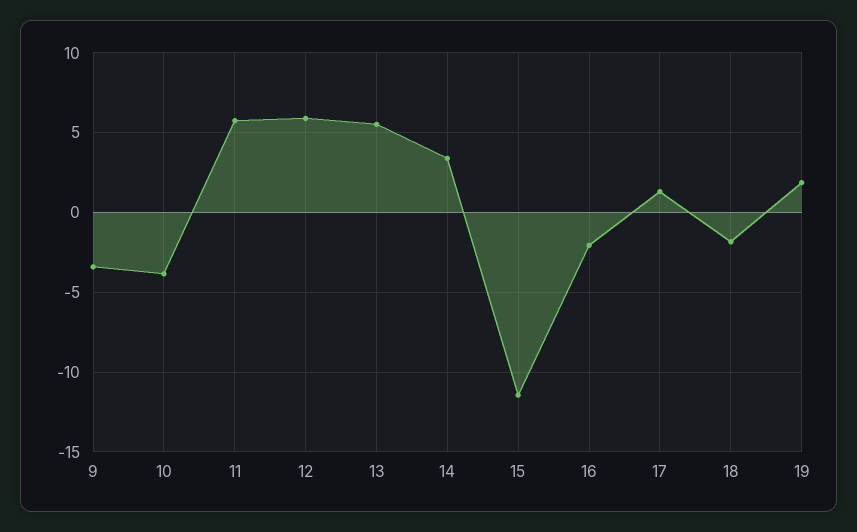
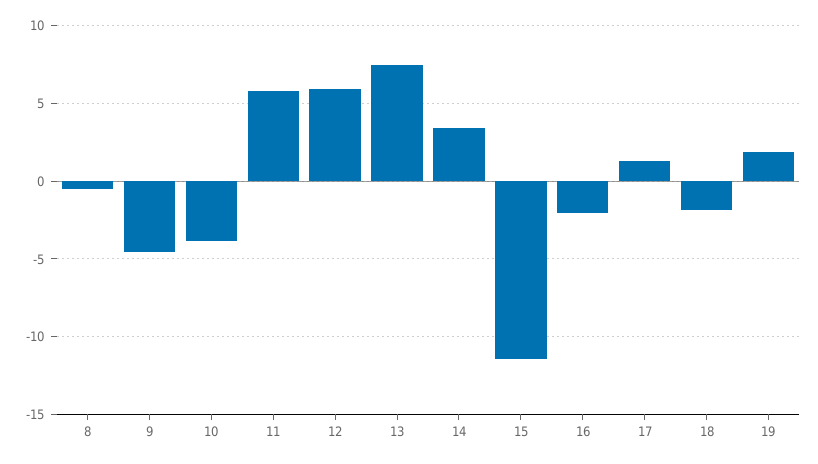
  {
-   "9": -3.5,
+   "9": -4.5,
    "10": -4,
    "11": 6,
    "12": 6,
-   "13": 5.5,
+   "13": 7.5,
    "14": 3.5,
    "15": -11.5,
    "16": -2,
    "17": 1.5,
    "18": -2,
-   "19": 2
+   "19": 2,
+   "8": -0.5
  }

